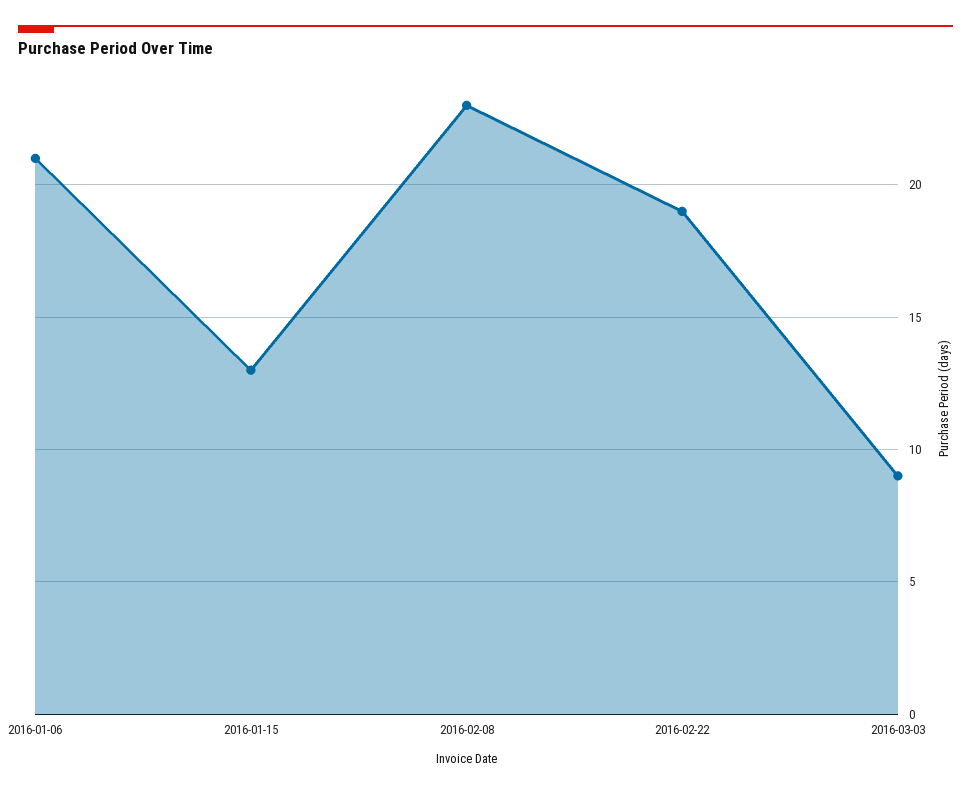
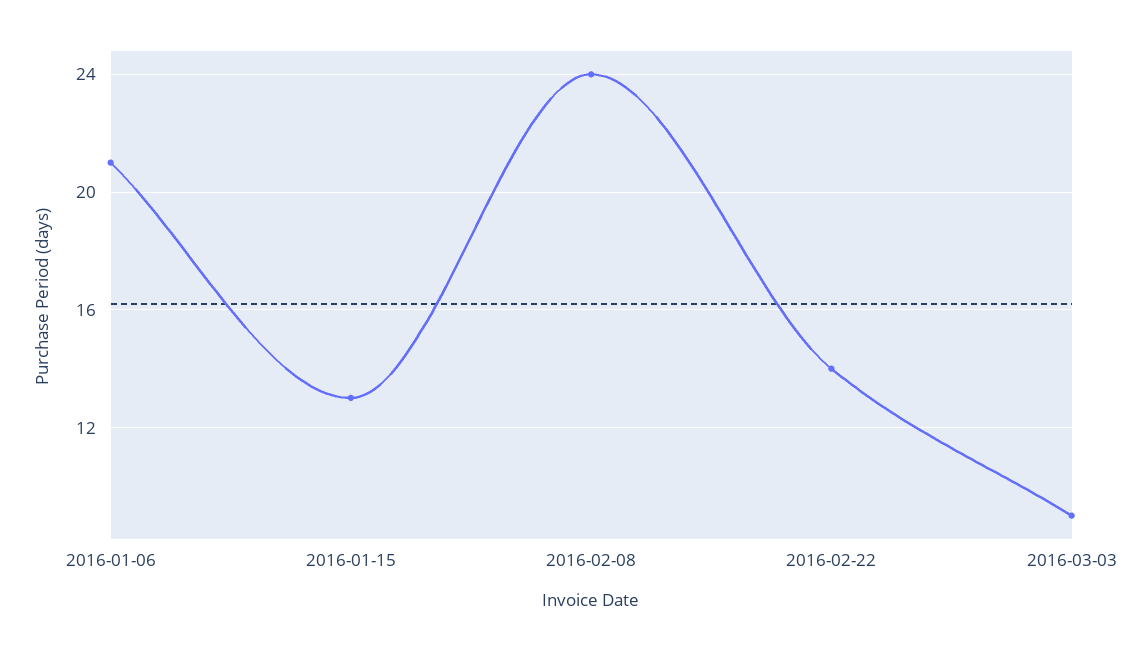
  {
    "2016-01-06": 21,
    "2016-01-15": 13,
-   "2016-02-08": 23,
+   "2016-02-08": 24,
-   "2016-02-22": 19,
+   "2016-02-22": 14,
    "2016-03-03": 9
  }

